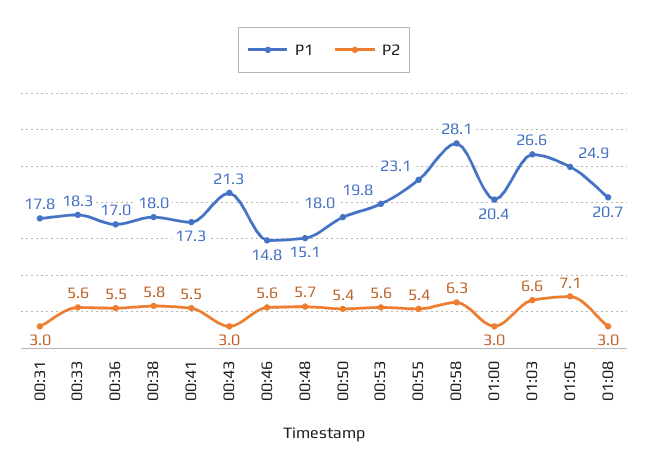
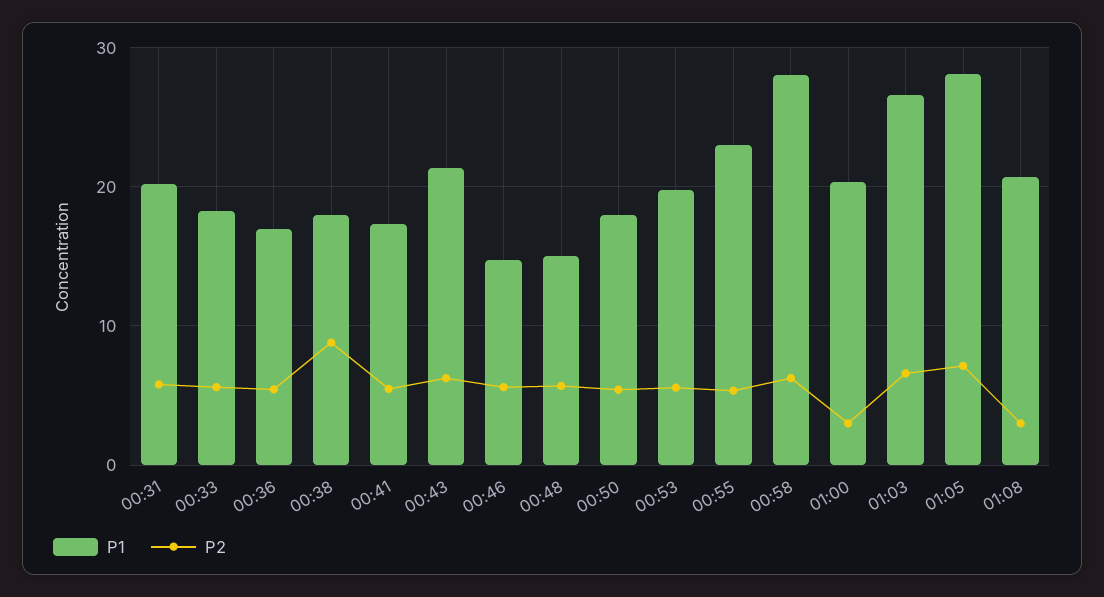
  {
    "P1": {
-     "00:31": 17.8,
+     "00:31": 20,
      "00:33": 18.3,
      "00:36": 17,
      "00:38": 18,
      "00:41": 17.3,
      "00:43": 21.3,
      "00:46": 14.8,
      "00:48": 15.1,
      "00:50": 18,
      "00:53": 19.8,
      "00:55": 23.1,
      "00:58": 28.1,
      "01:00": 20.4,
      "01:03": 26.6,
-     "01:05": 24.9,
+     "01:05": 28,
      "01:08": 20.7
    },
    "P2": {
-     "00:31": 3,
+     "00:31": 6,
      "00:33": 5.6,
      "00:36": 5.5,
-     "00:38": 5.8,
+     "00:38": 9,
      "00:41": 5.5,
-     "00:43": 3,
+     "00:43": 6,
      "00:46": 5.6,
      "00:48": 5.7,
      "00:50": 5.4,
      "00:53": 5.6,
      "00:55": 5.4,
      "00:58": 6.3,
      "01:00": 3,
      "01:03": 6.6,
      "01:05": 7.1,
      "01:08": 3
    }
  }

